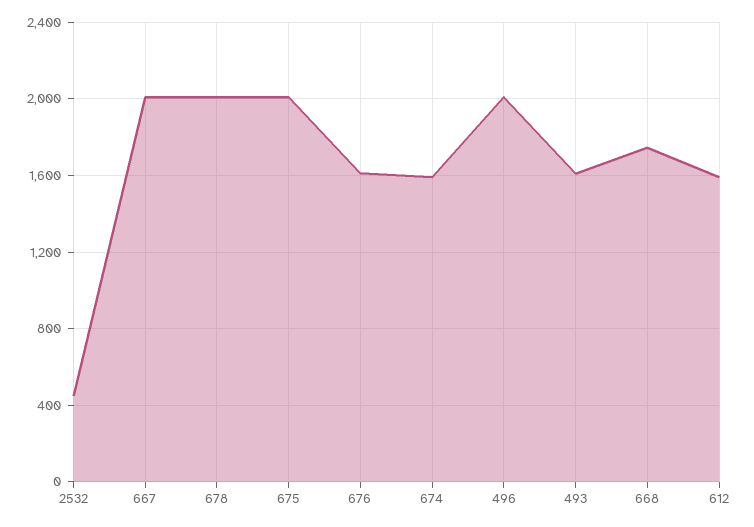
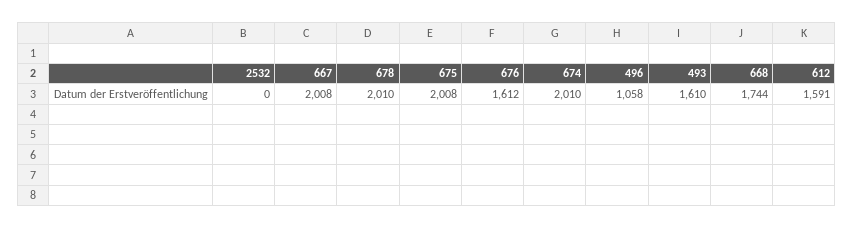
  {
-   "2532": 450,
+   "2532": 0,
    "667": 2008,
    "678": 2010,
    "675": 2008,
    "676": 1612,
-   "674": 1600,
+   "674": 2010,
-   "496": 2000,
+   "496": 1058,
    "493": 1610,
    "668": 1744,
    "612": 1591
  }

